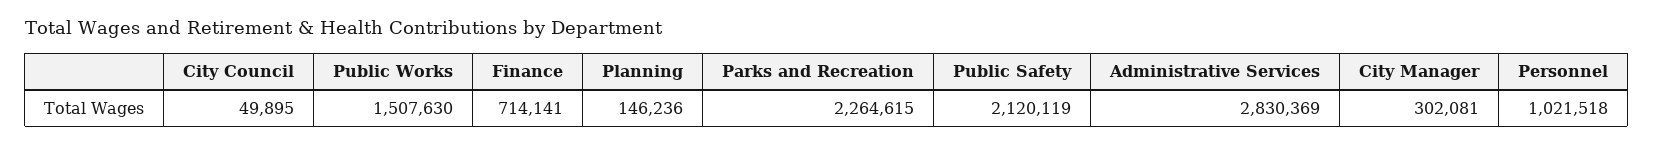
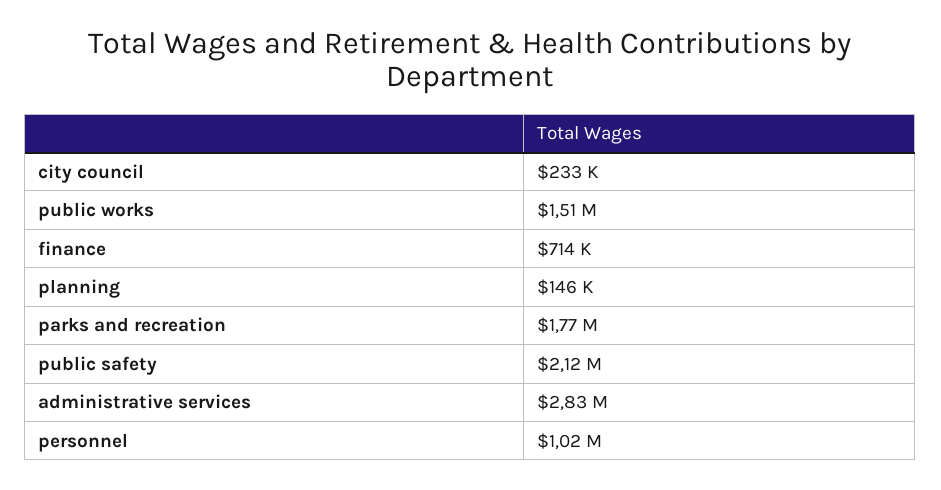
  {
-   "City Council": 49895,
+   "City Council": 233000,
    "Public Works": 1507630,
    "Finance": 714141,
    "Planning": 146236,
-   "Parks and Recreation": 2264615,
+   "Parks and Recreation": 1770000,
    "Public Safety": 2120119,
    "Administrative Services": 2830369,
-   "City Manager": 302081,
    "Personnel": 1021518
  }

